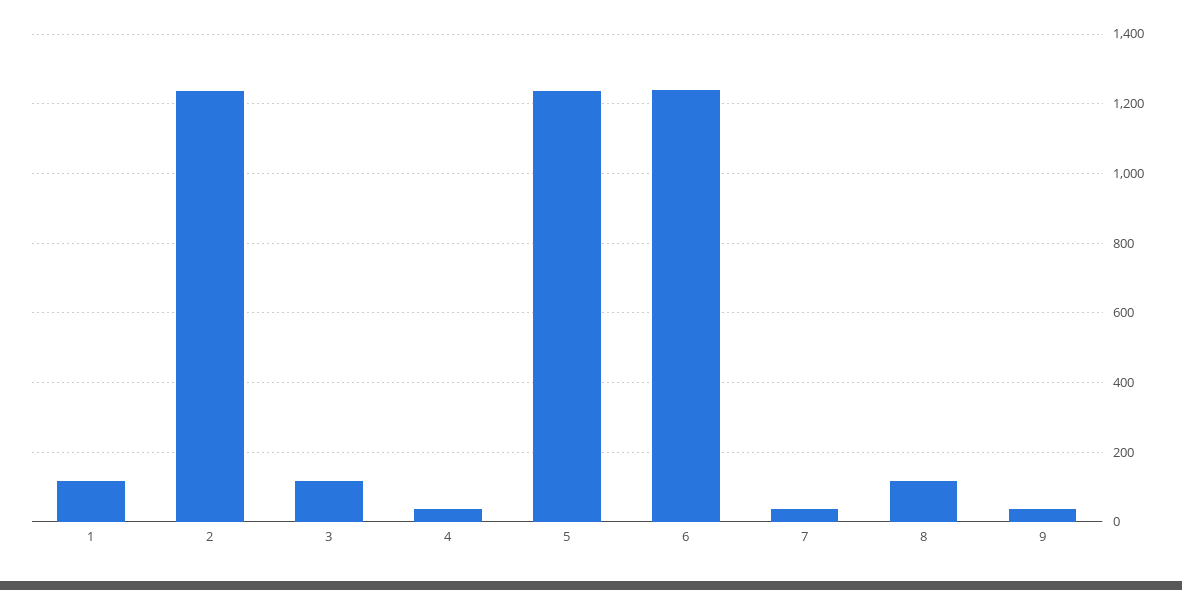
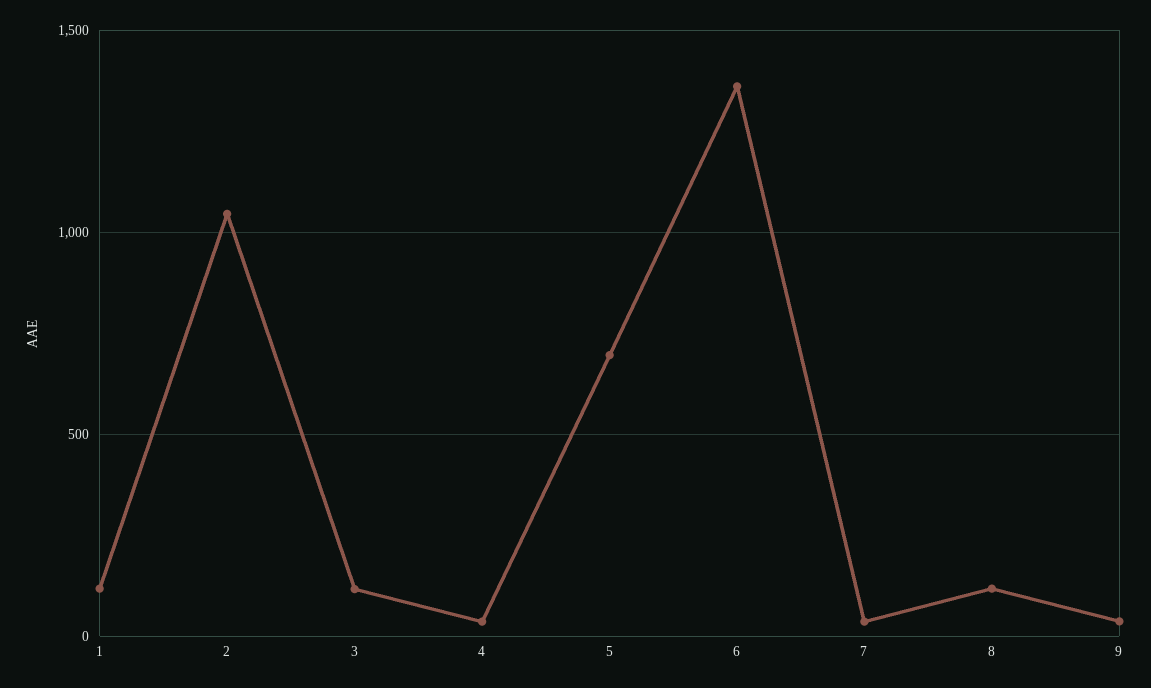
  {
    "1": 120,
-   "2": 1240,
+   "2": 1050,
    "3": 120,
    "4": 40,
-   "5": 1240,
+   "5": 700,
-   "6": 1240,
+   "6": 1350,
    "7": 40,
    "8": 120,
    "9": 40
  }

